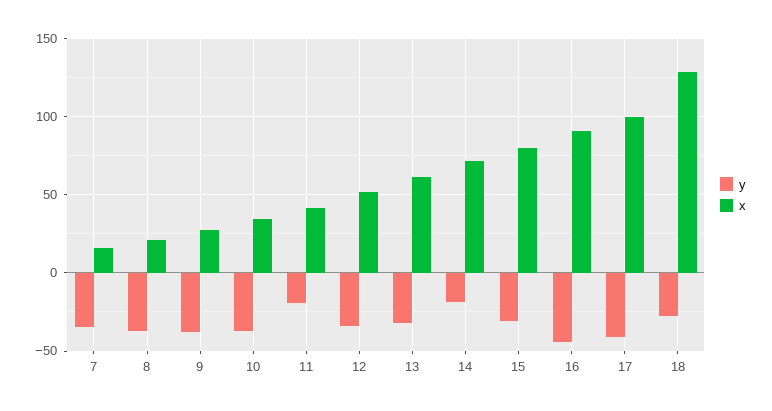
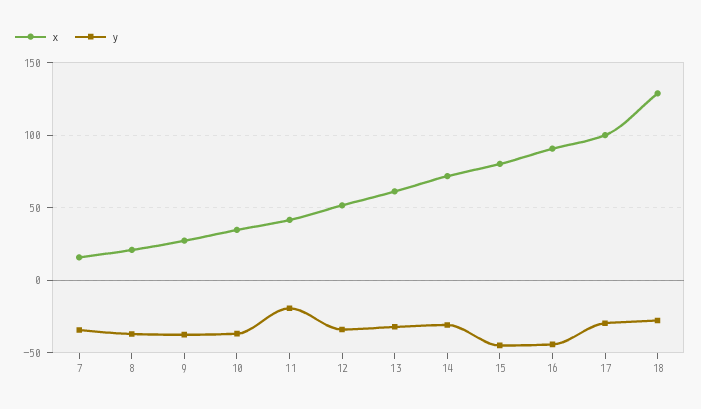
  {
    "y": {
      "7": -35,
      "8": -35,
      "9": -40,
      "10": -35,
      "11": -20,
      "12": -35,
      "13": -30,
-     "14": -20,
+     "14": -30,
-     "15": -30,
+     "15": -45,
      "16": -45,
-     "17": -40,
+     "17": -30,
      "18": -30
    },
    "x": {
      "7": 15,
      "8": 20,
      "9": 25,
      "10": 35,
      "11": 40,
      "12": 50,
      "13": 60,
      "14": 70,
      "15": 80,
      "16": 90,
      "17": 100,
      "18": 130
    }
  }

